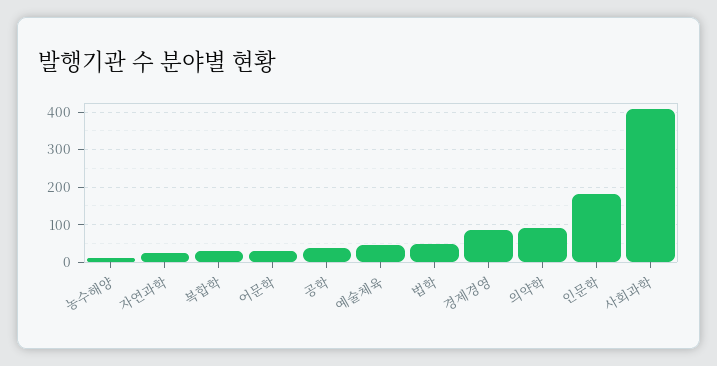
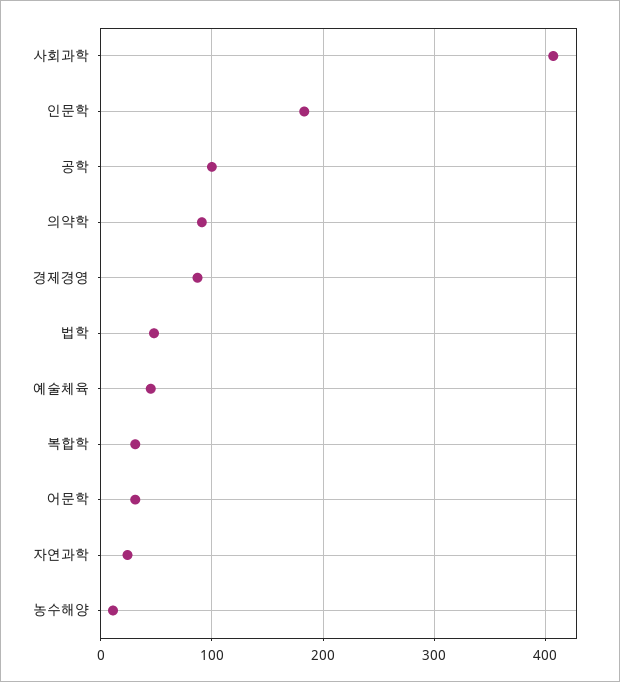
  {
    "농수해양": 10,
    "자연과학": 20,
    "복합학": 30,
    "어문학": 30,
-   "공학": 40,
+   "공학": 100,
    "예술체육": 50,
    "법학": 50,
    "경제경영": 90,
    "의약학": 90,
    "인문학": 180,
    "사회과학": 410
  }

